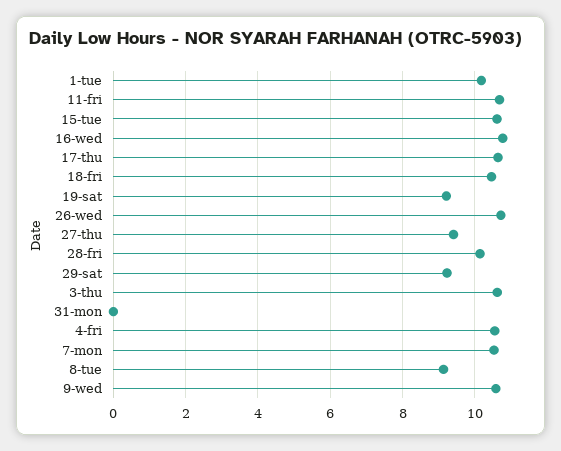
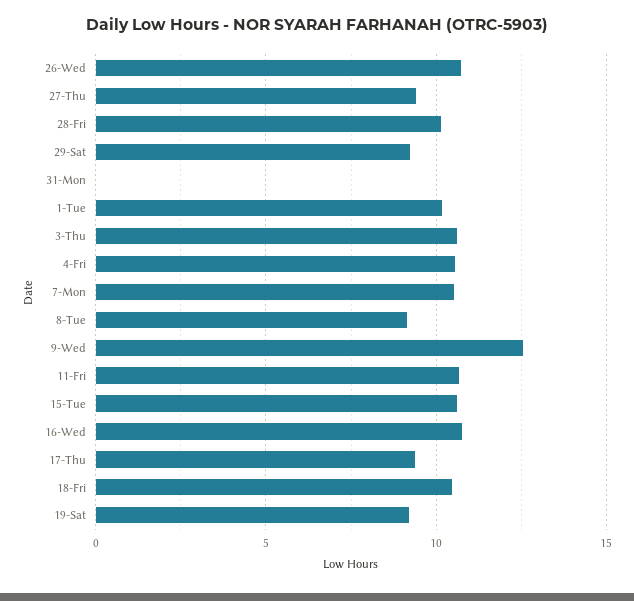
  {
    "1-tue": 10.2,
    "11-fri": 10.6,
    "15-tue": 10.6,
    "16-wed": 10.8,
-   "17-thu": 10.6,
+   "17-thu": 9.5,
    "18-fri": 10.4,
    "19-sat": 9.2,
    "26-wed": 10.8,
    "27-thu": 9.4,
    "28-fri": 10.2,
    "29-sat": 9.2,
    "3-thu": 10.6,
    "31-mon": 0,
    "4-fri": 10.6,
    "7-mon": 10.6,
    "8-tue": 9.2,
-   "9-wed": 10.6
+   "9-wed": 12.5
  }

